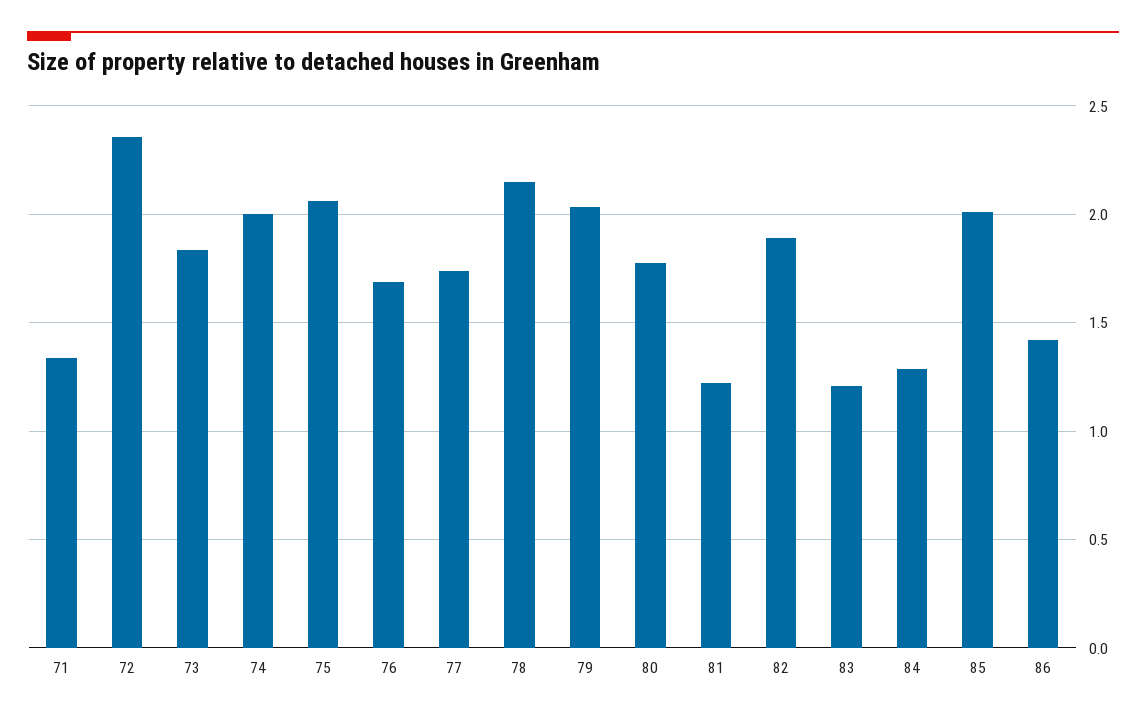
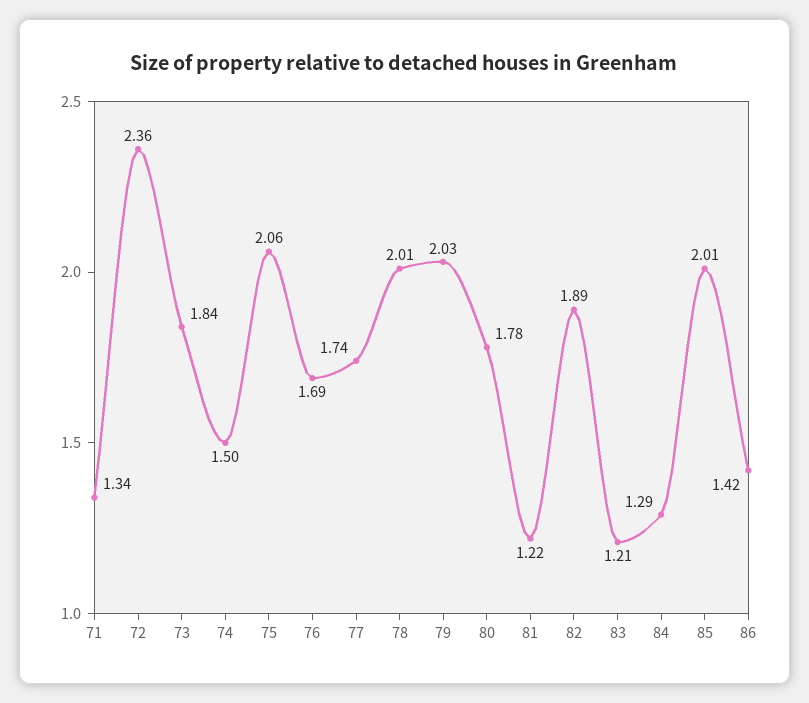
  {
    "71": 1.34,
    "72": 2.36,
    "73": 1.84,
-   "74": 2,
+   "74": 1.5,
    "75": 2.06,
    "76": 1.69,
    "77": 1.74,
-   "78": 2.15,
+   "78": 2.01,
    "79": 2.03,
    "80": 1.78,
    "81": 1.22,
    "82": 1.89,
    "83": 1.21,
    "84": 1.29,
    "85": 2.01,
    "86": 1.42
  }

